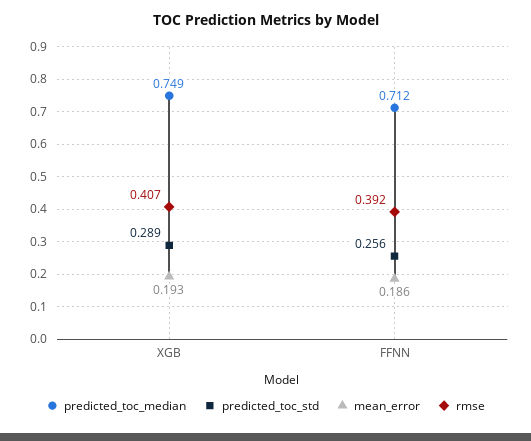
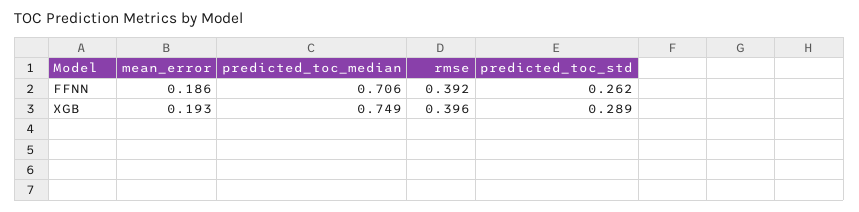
  {
    "predicted_toc_median": {
      "XGB": 0.749,
-     "FFNN": 0.712
+     "FFNN": 0.706
    },
    "predicted_toc_std": {
      "XGB": 0.289,
-     "FFNN": 0.256
+     "FFNN": 0.262
    },
    "mean_error": {
      "XGB": 0.193,
      "FFNN": 0.186
    },
    "rmse": {
-     "XGB": 0.407,
+     "XGB": 0.396,
      "FFNN": 0.392
    }
  }

